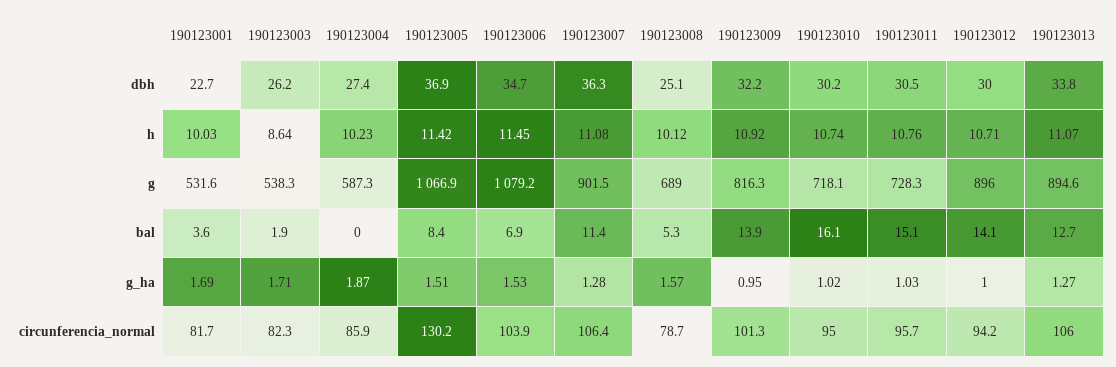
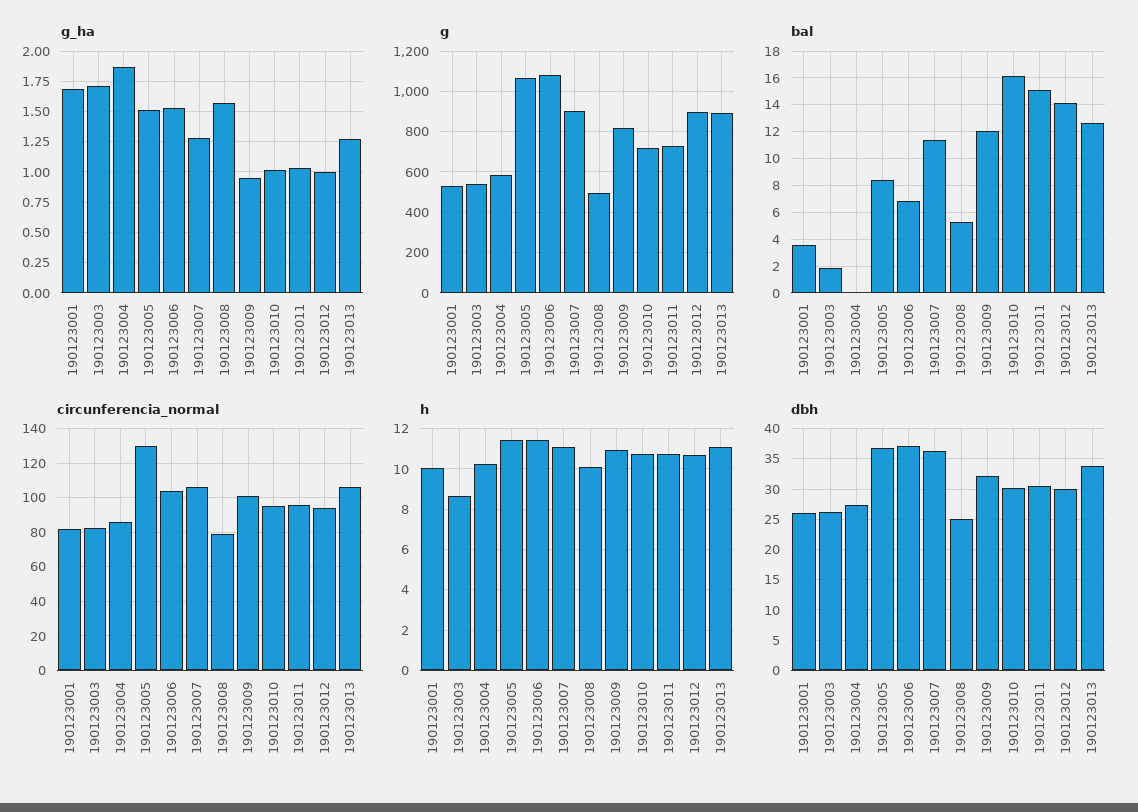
  {
    "dbh": {
-     "190123001": 22.7,
+     "190123001": 26,
      "190123003": 26.2,
      "190123004": 27.4,
      "190123005": 36.9,
-     "190123006": 34.7,
+     "190123006": 37,
      "190123007": 36.3,
      "190123008": 25.1,
      "190123009": 32.2,
      "190123010": 30.2,
      "190123011": 30.5,
      "190123012": 30,
      "190123013": 33.8
    },
    "h": {
      "190123001": 10.03,
      "190123003": 8.64,
      "190123004": 10.23,
      "190123005": 11.42,
      "190123006": 11.45,
      "190123007": 11.08,
      "190123008": 10.12,
      "190123009": 10.92,
      "190123010": 10.74,
      "190123011": 10.76,
      "190123012": 10.71,
      "190123013": 11.07
    },
    "g": {
      "190123001": 531.6,
      "190123003": 538.3,
      "190123004": 587.3,
      "190123005": 1066.9,
      "190123006": 1079.2,
      "190123007": 901.5,
-     "190123008": 689,
+     "190123008": 500,
      "190123009": 816.3,
      "190123010": 718.1,
      "190123011": 728.3,
      "190123012": 896,
      "190123013": 894.6
    },
    "bal": {
      "190123001": 3.6,
      "190123003": 1.9,
      "190123004": 0,
      "190123005": 8.4,
      "190123006": 6.9,
      "190123007": 11.4,
      "190123008": 5.3,
-     "190123009": 13.9,
+     "190123009": 12,
      "190123010": 16.1,
      "190123011": 15.1,
      "190123012": 14.1,
      "190123013": 12.7
    },
    "g_ha": {
      "190123001": 1.69,
      "190123003": 1.71,
      "190123004": 1.87,
      "190123005": 1.51,
      "190123006": 1.53,
      "190123007": 1.28,
      "190123008": 1.57,
      "190123009": 0.95,
      "190123010": 1.02,
      "190123011": 1.03,
      "190123012": 1,
      "190123013": 1.27
    },
    "circunferencia_normal": {
      "190123001": 81.7,
      "190123003": 82.3,
      "190123004": 85.9,
      "190123005": 130.2,
      "190123006": 103.9,
      "190123007": 106.4,
      "190123008": 78.7,
      "190123009": 101.3,
      "190123010": 95,
      "190123011": 95.7,
      "190123012": 94.2,
      "190123013": 106
    }
  }

